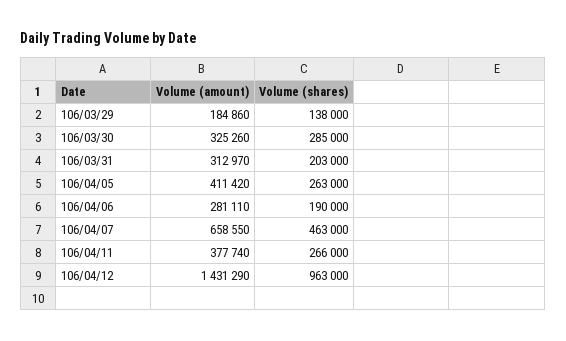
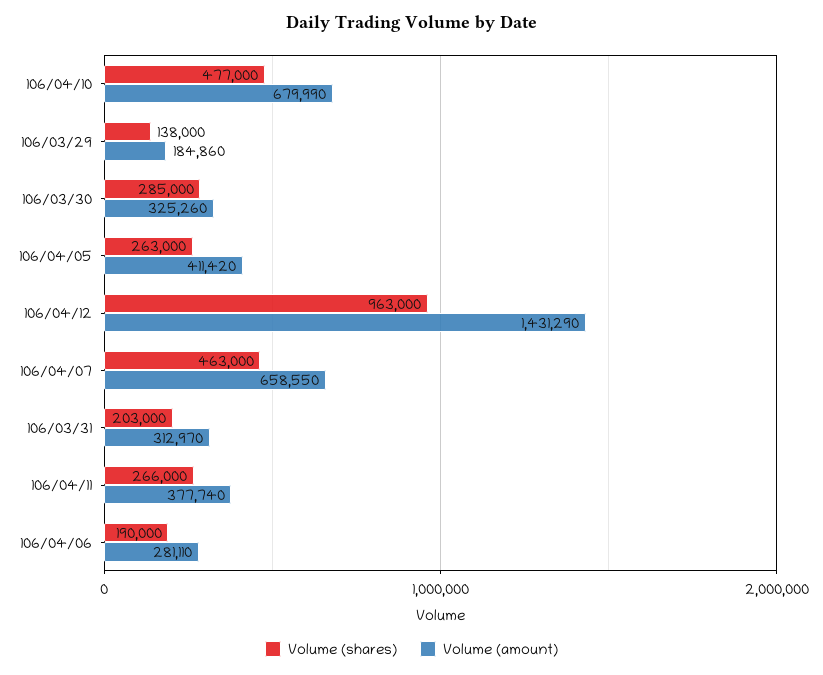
  {
    "Volume (amount)": {
      "106/03/29": 184860,
      "106/03/30": 325260,
      "106/03/31": 312970,
      "106/04/05": 411420,
      "106/04/06": 281110,
      "106/04/07": 658550,
      "106/04/11": 377740,
-     "106/04/12": 1431290
+     "106/04/12": 1431290,
+     "106/04/10": 679990
    },
    "Volume (shares)": {
      "106/03/29": 138000,
      "106/03/30": 285000,
      "106/03/31": 203000,
      "106/04/05": 263000,
      "106/04/06": 190000,
      "106/04/07": 463000,
      "106/04/11": 266000,
-     "106/04/12": 963000
+     "106/04/12": 963000,
+     "106/04/10": 477000
    }
  }

